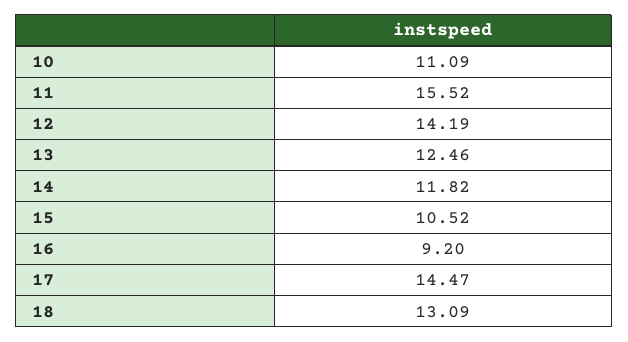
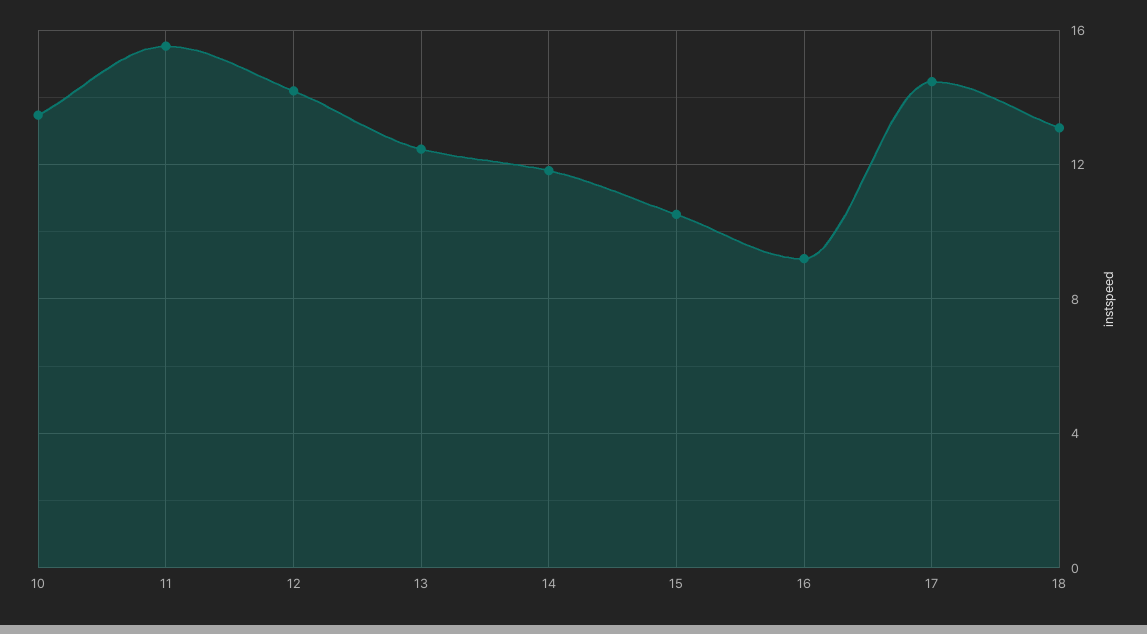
  {
-   "10": 11.09,
+   "10": 13.5,
    "11": 15.52,
    "12": 14.19,
    "13": 12.46,
    "14": 11.82,
    "15": 10.52,
    "16": 9.2,
    "17": 14.47,
    "18": 13.09
  }

